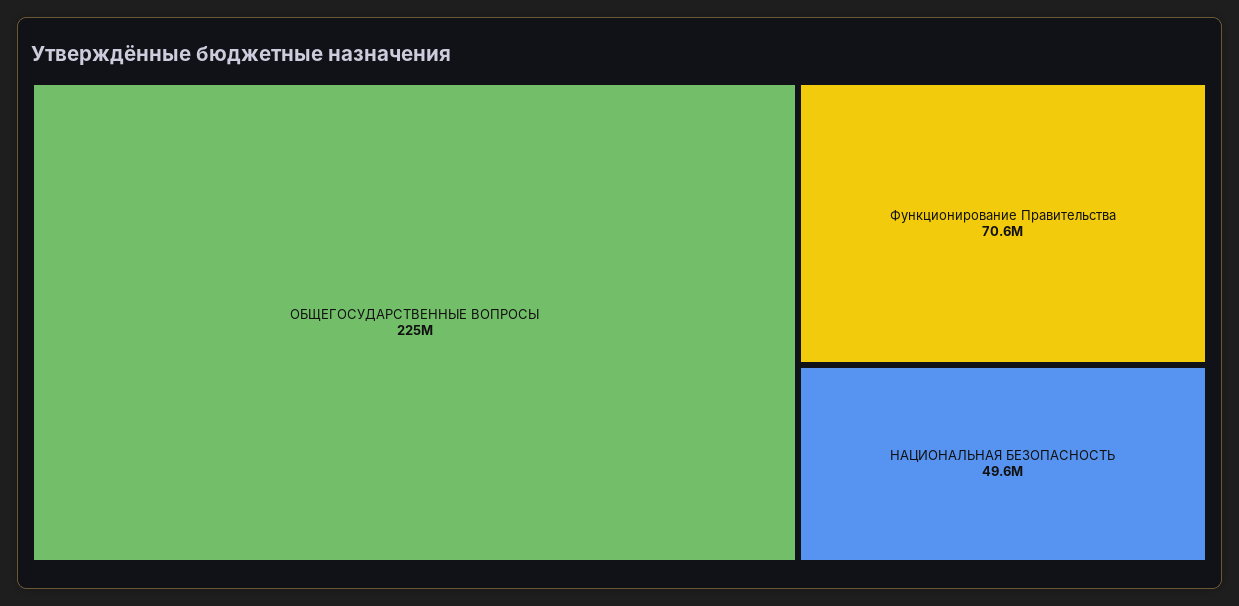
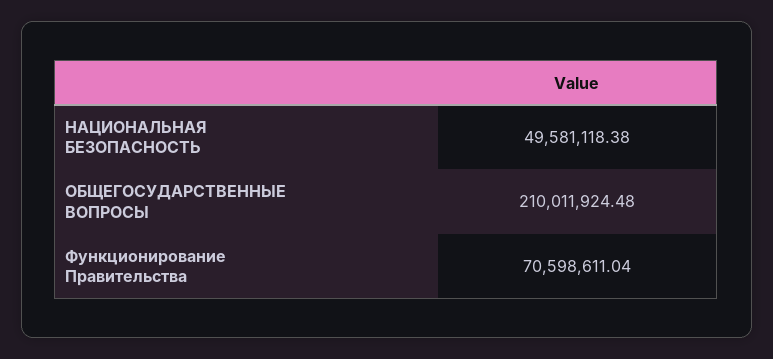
  {
-   "ОБЩЕГОСУДАРСТВЕННЫЕ ВОПРОСЫ": 225000000,
+   "ОБЩЕГОСУДАРСТВЕННЫЕ ВОПРОСЫ": 210011924.48,
    "Функционирование Правительства": 70598611.04,
    "НАЦИОНАЛЬНАЯ БЕЗОПАСНОСТЬ": 49581118.38
  }

